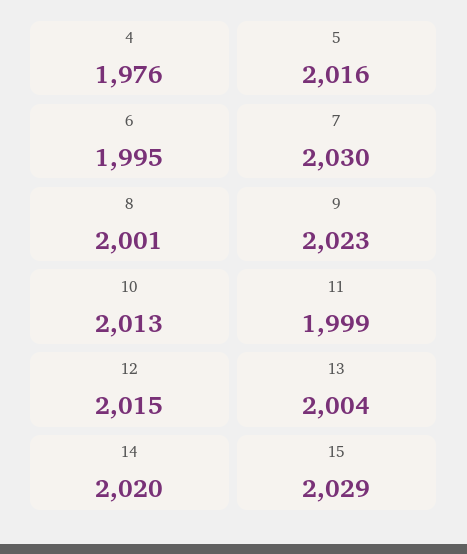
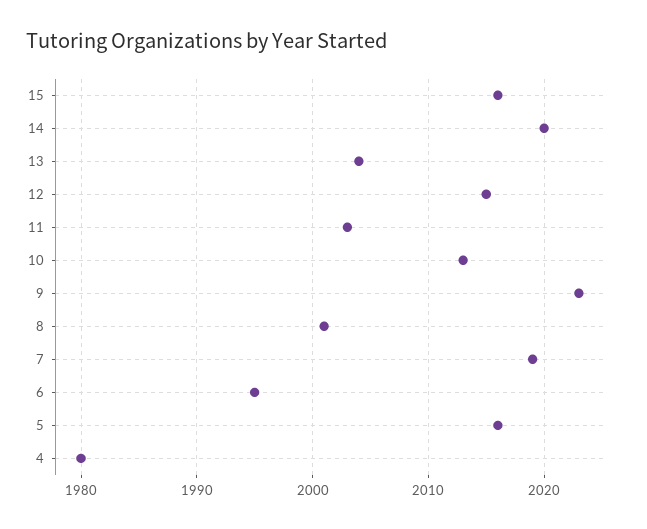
  {
-   "4": 1976,
+   "4": 1980,
    "5": 2016,
    "6": 1995,
-   "7": 2030,
+   "7": 2019,
    "8": 2001,
    "9": 2023,
    "10": 2013,
-   "11": 1999,
+   "11": 2003,
    "12": 2015,
    "13": 2004,
    "14": 2020,
-   "15": 2029
+   "15": 2016
  }

